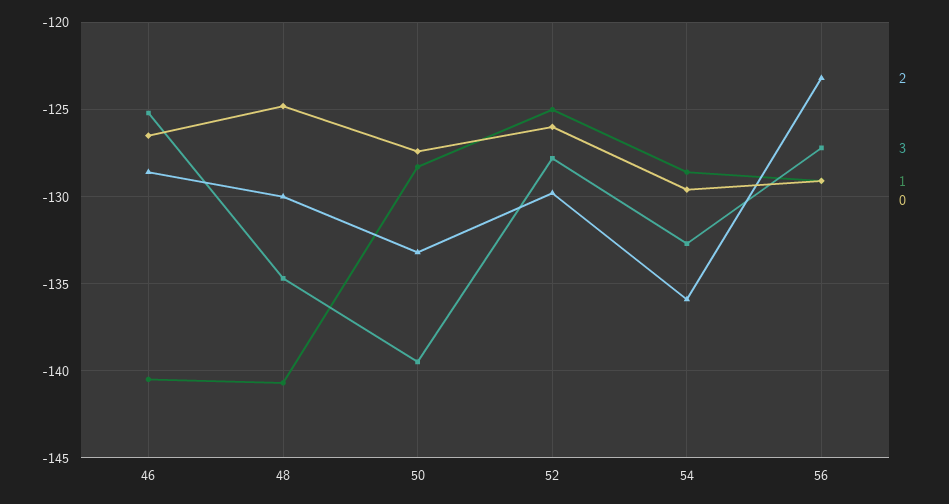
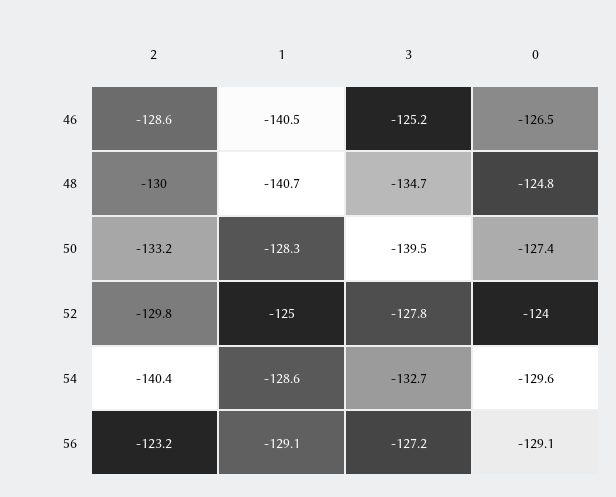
  {
    "2": {
      "46": -128.6,
      "48": -130,
      "50": -133.2,
      "52": -129.8,
-     "54": -136,
+     "54": -140.4,
      "56": -123.2
    },
    "3": {
      "46": -125.2,
      "48": -134.7,
      "50": -139.5,
      "52": -127.8,
      "54": -132.7,
      "56": -127.2
    },
    "1": {
      "46": -140.5,
      "48": -140.7,
      "50": -128.3,
      "52": -125,
      "54": -128.6,
      "56": -129.1
    },
    "0": {
      "46": -126.5,
      "48": -124.8,
      "50": -127.4,
-     "52": -126,
+     "52": -124,
      "54": -129.6,
      "56": -129.1
    }
  }

